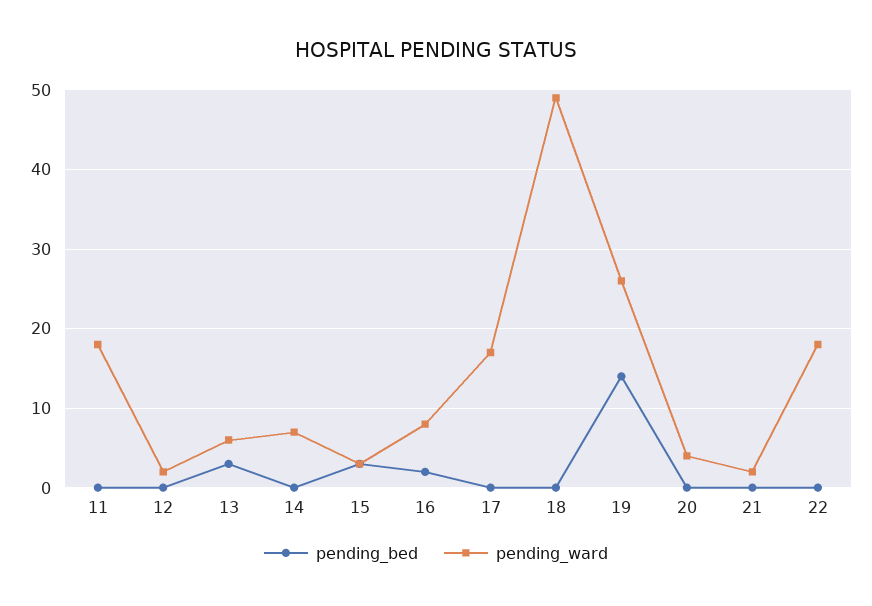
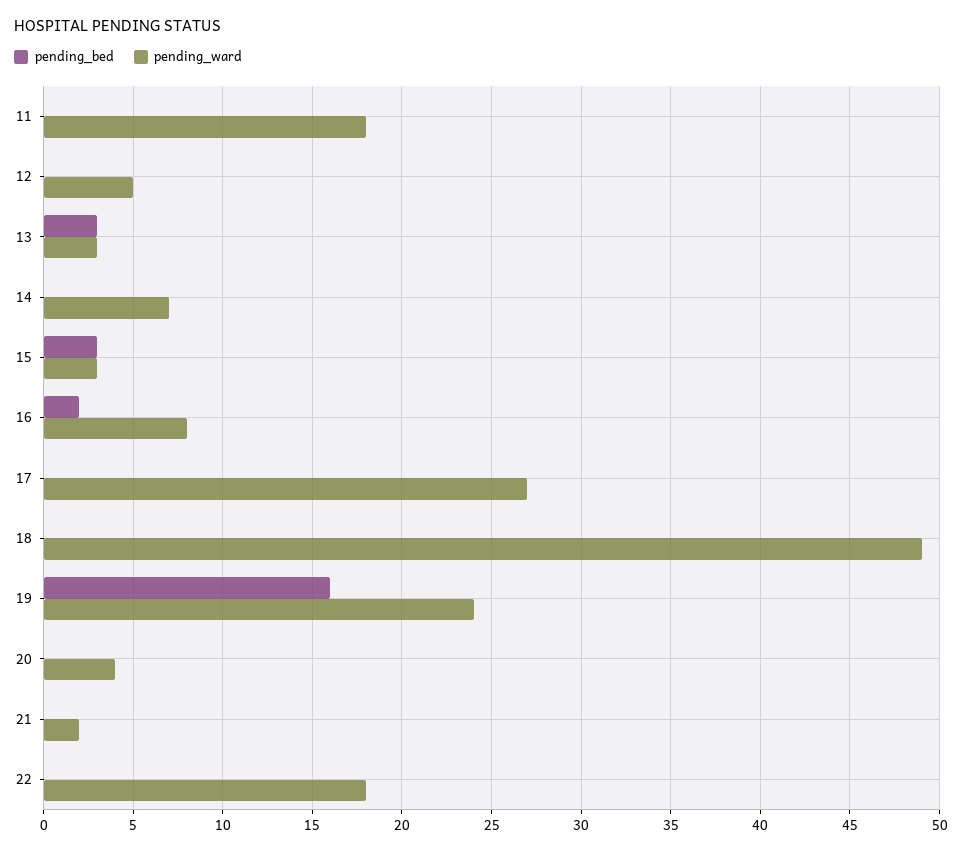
  {
    "pending_bed": {
      "11": 0,
      "12": 0,
      "13": 3,
      "14": 0,
      "15": 3,
      "16": 2,
      "17": 0,
      "18": 0,
-     "19": 14,
+     "19": 16,
      "20": 0,
      "21": 0,
      "22": 0
    },
    "pending_ward": {
      "11": 18,
-     "12": 2,
+     "12": 5,
-     "13": 6,
+     "13": 3,
      "14": 7,
      "15": 3,
      "16": 8,
-     "17": 17,
+     "17": 27,
      "18": 49,
-     "19": 26,
+     "19": 24,
      "20": 4,
      "21": 2,
      "22": 18
    }
  }

